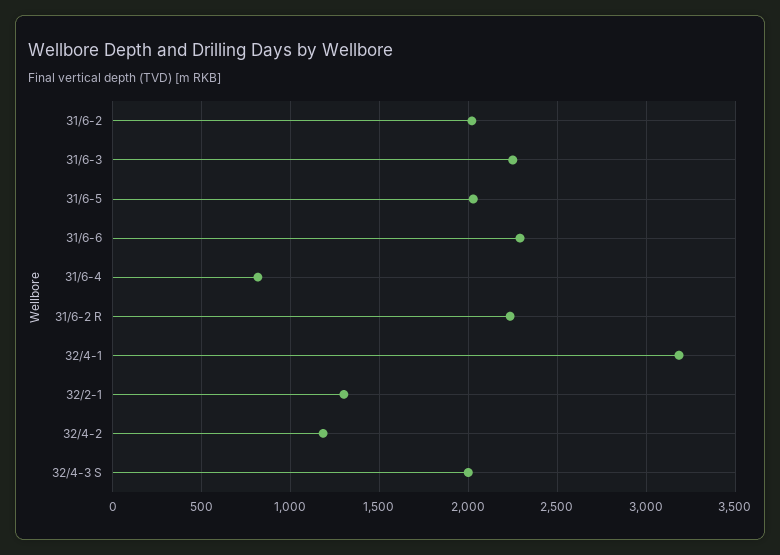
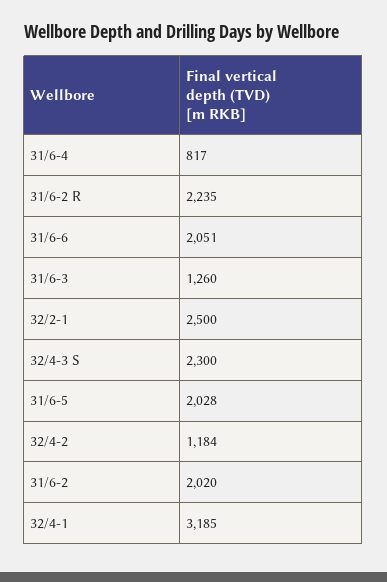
  {
    "31/6-2": 2020,
-   "31/6-3": 2250,
+   "31/6-3": 1260,
    "31/6-5": 2028,
-   "31/6-6": 2300,
+   "31/6-6": 2051,
    "31/6-4": 817,
    "31/6-2 R": 2235,
    "32/4-1": 3185,
-   "32/2-1": 1300,
+   "32/2-1": 2500,
    "32/4-2": 1184,
-   "32/4-3 S": 2000
+   "32/4-3 S": 2300
  }

